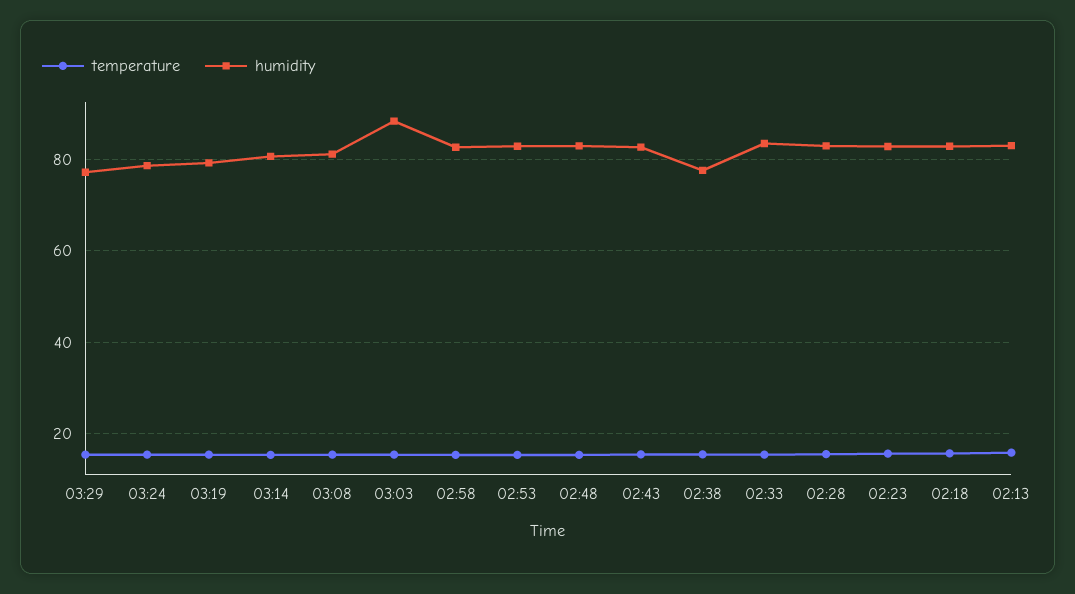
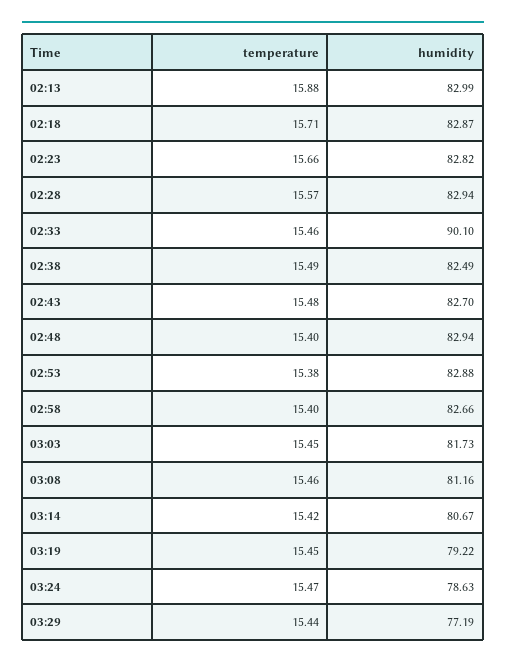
  {
    "temperature": {
      "03:29": 15.44,
      "03:24": 15.47,
      "03:19": 15.45,
      "03:14": 15.42,
      "03:08": 15.46,
      "03:03": 15.45,
      "02:58": 15.4,
      "02:53": 15.38,
      "02:48": 15.4,
      "02:43": 15.48,
      "02:38": 15.49,
      "02:33": 15.46,
      "02:28": 15.57,
      "02:23": 15.66,
      "02:18": 15.71,
      "02:13": 15.88
    },
    "humidity": {
      "03:29": 77.19,
      "03:24": 78.63,
      "03:19": 79.22,
      "03:14": 80.67,
      "03:08": 81.16,
-     "03:03": 88,
+     "03:03": 81.73,
      "02:58": 82.66,
      "02:53": 82.88,
      "02:48": 82.94,
      "02:43": 82.7,
-     "02:38": 78,
+     "02:38": 82.49,
-     "02:33": 84,
+     "02:33": 90.1,
      "02:28": 82.94,
      "02:23": 82.82,
      "02:18": 82.87,
      "02:13": 82.99
    }
  }

